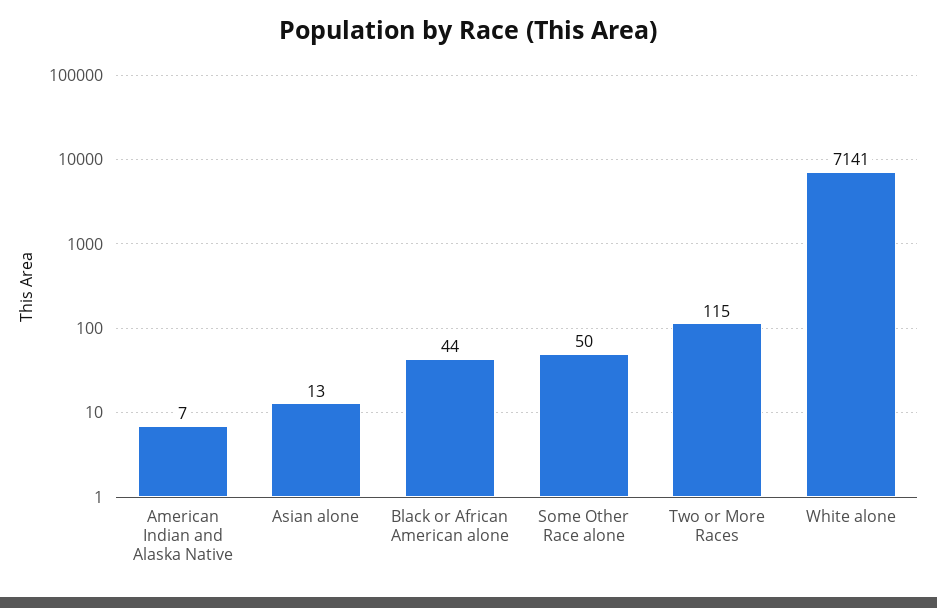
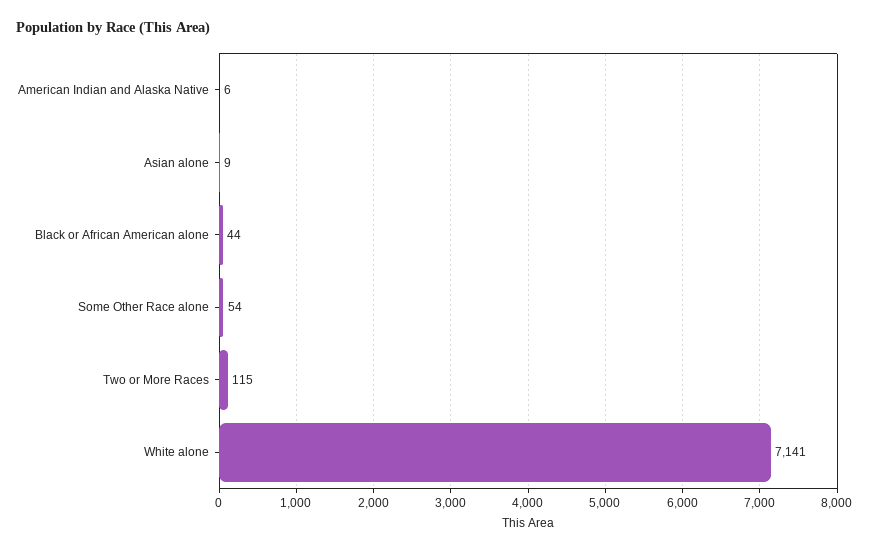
  {
-   "American Indian and Alaska Native": 7,
+   "American Indian and Alaska Native": 6,
-   "Asian alone": 13,
+   "Asian alone": 9,
    "Black or African American alone": 44,
-   "Some Other Race alone": 50,
+   "Some Other Race alone": 54,
    "Two or More Races": 115,
    "White alone": 7141
  }

